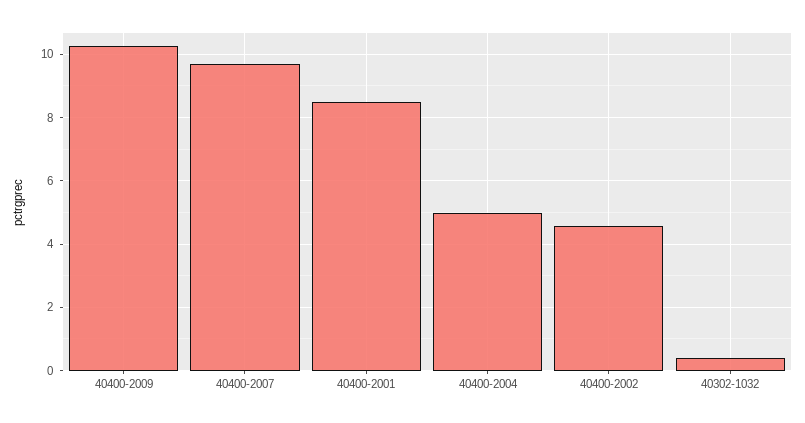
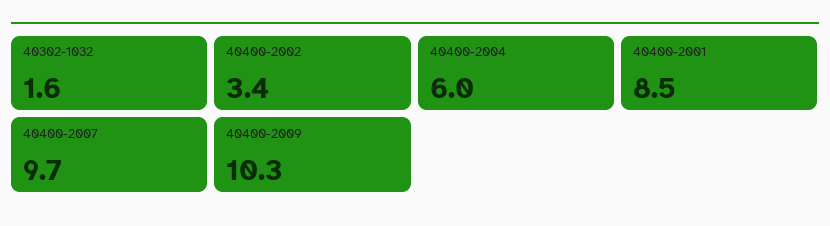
  {
    "40400-2009": 10.3,
    "40400-2007": 9.7,
    "40400-2001": 8.5,
-   "40400-2004": 5,
+   "40400-2004": 6,
-   "40400-2002": 4.6,
+   "40400-2002": 3.4,
-   "40302-1032": 0.4
+   "40302-1032": 1.6
  }

